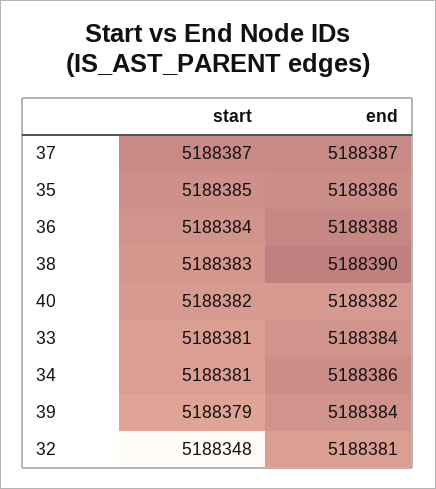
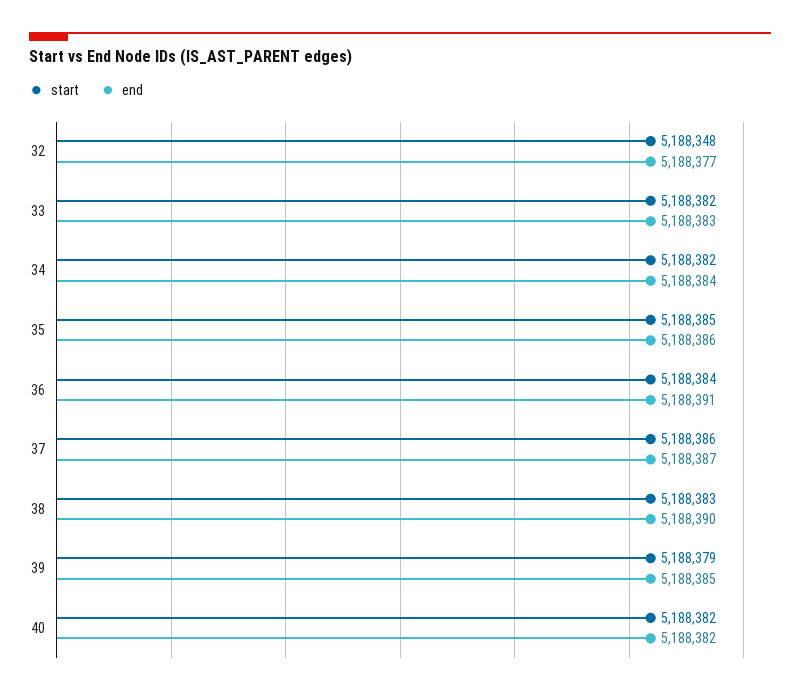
  {
    "start": {
-     "37": 5188387,
+     "37": 5188386,
      "35": 5188385,
      "36": 5188384,
      "38": 5188383,
      "40": 5188382,
-     "33": 5188381,
+     "33": 5188382,
-     "34": 5188381,
+     "34": 5188382,
      "39": 5188379,
      "32": 5188348
    },
    "end": {
      "37": 5188387,
      "35": 5188386,
-     "36": 5188388,
+     "36": 5188391,
      "38": 5188390,
      "40": 5188382,
-     "33": 5188384,
+     "33": 5188383,
-     "34": 5188386,
+     "34": 5188384,
-     "39": 5188384,
+     "39": 5188385,
-     "32": 5188381
+     "32": 5188377
    }
  }

